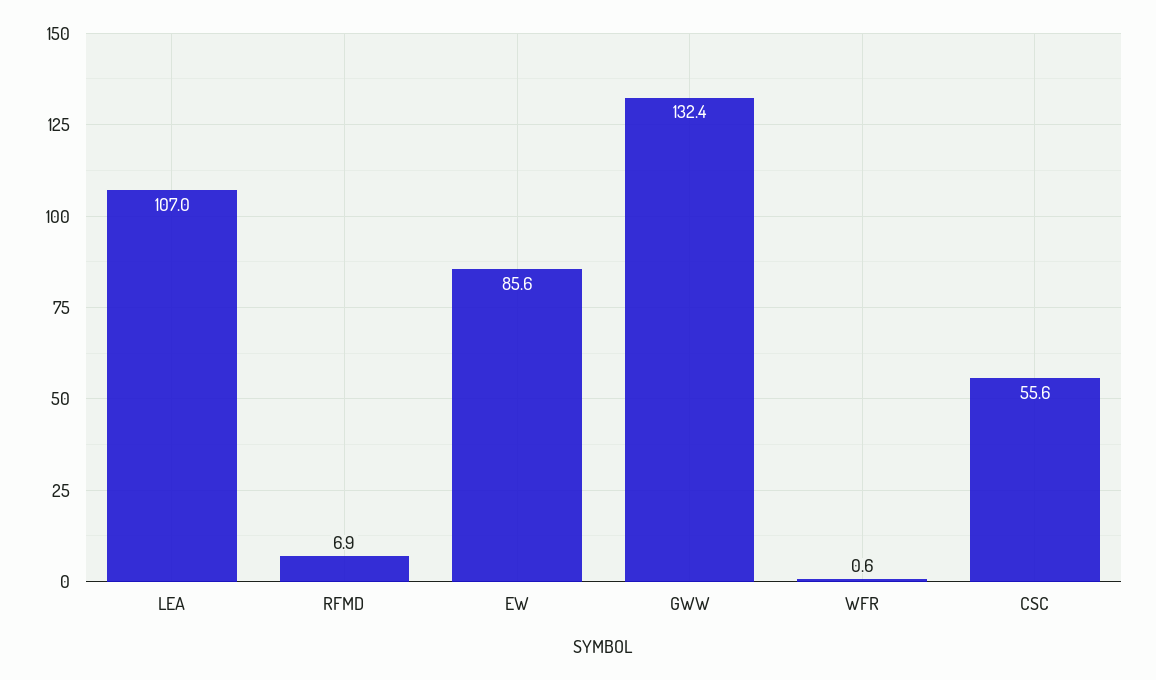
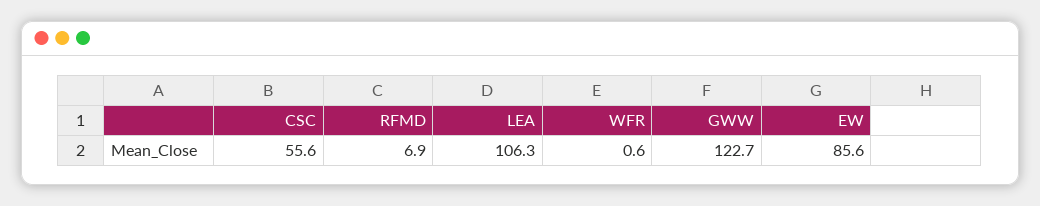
  {
-   "LEA": 107,
+   "LEA": 106.3,
    "RFMD": 6.9,
    "EW": 85.6,
-   "GWW": 132.4,
+   "GWW": 122.7,
    "WFR": 0.6,
    "CSC": 55.6
  }

